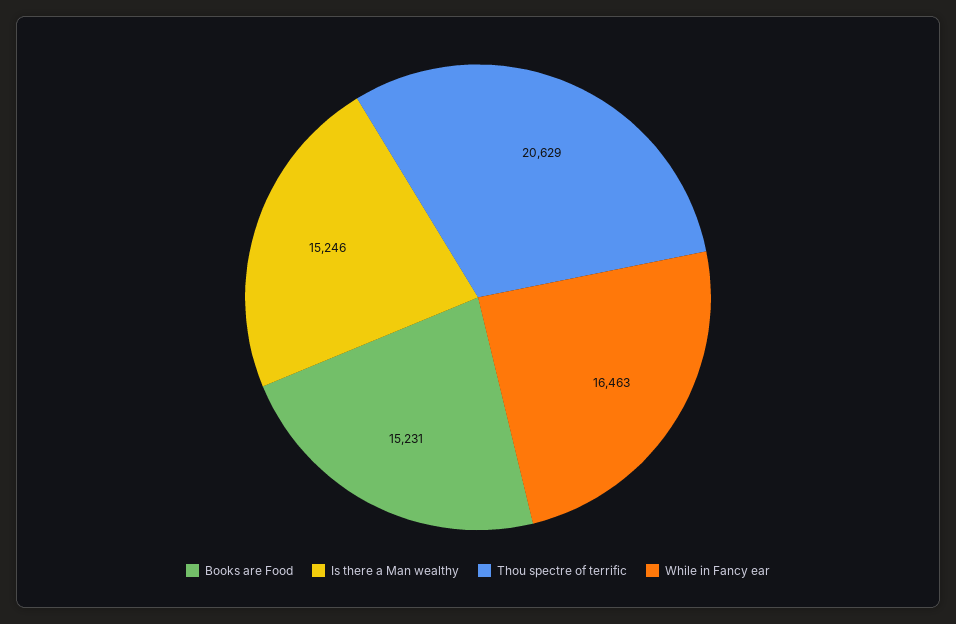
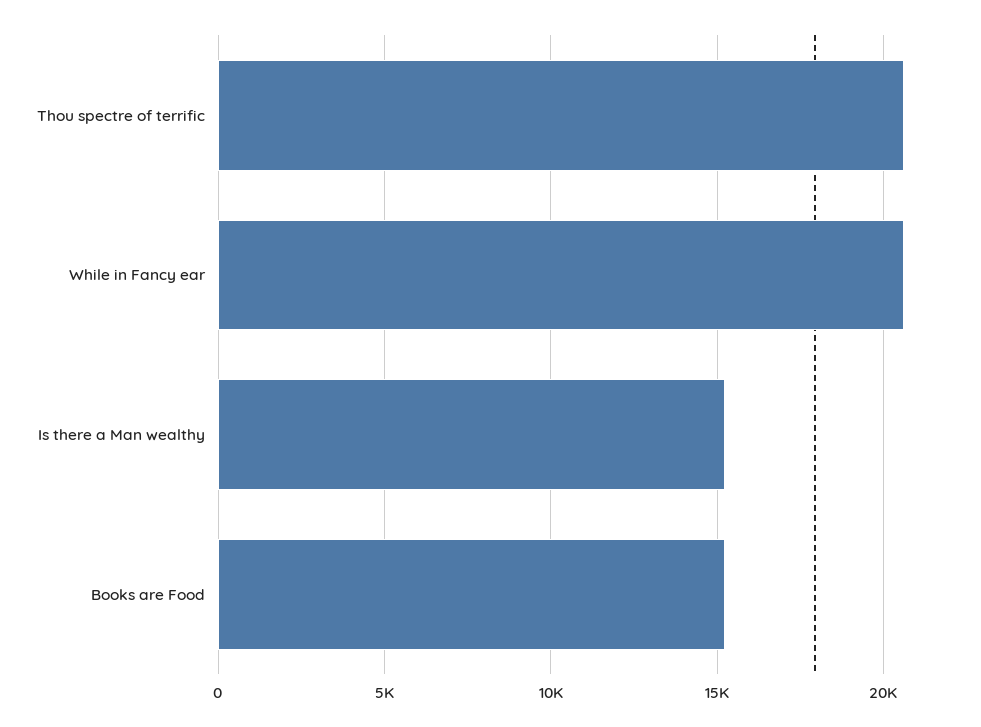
  {
    "Books are Food": 15231,
    "Is there a Man wealthy": 15246,
    "Thou spectre of terrific": 20629,
-   "While in Fancy ear": 16463
+   "While in Fancy ear": 20500
  }

